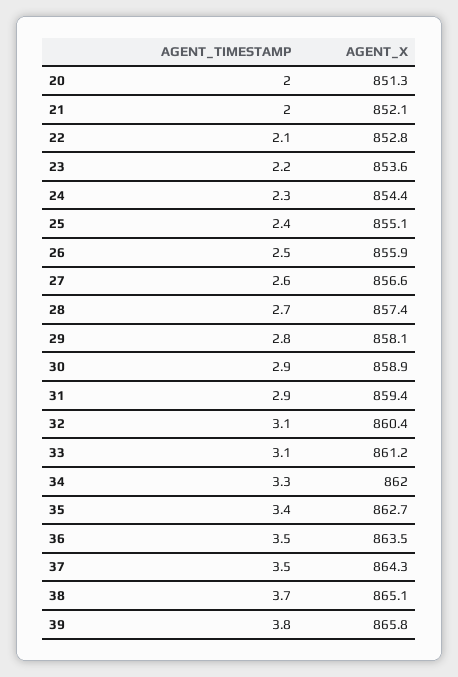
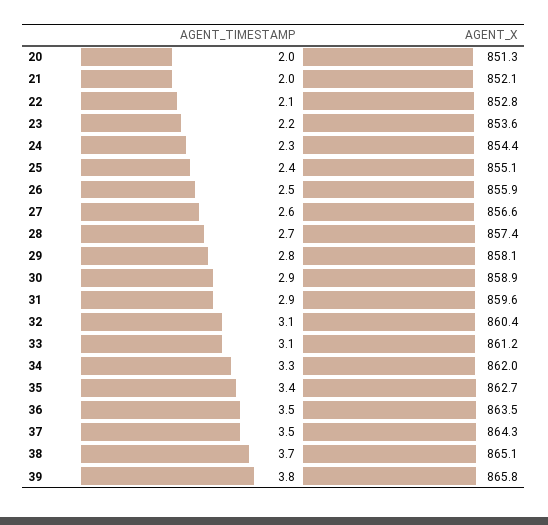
  {
    "AGENT_TIMESTAMP": {
      "20": 2,
      "21": 2,
      "22": 2.1,
      "23": 2.2,
      "24": 2.3,
      "25": 2.4,
      "26": 2.5,
      "27": 2.6,
      "28": 2.7,
      "29": 2.8,
      "30": 2.9,
      "31": 2.9,
      "32": 3.1,
      "33": 3.1,
      "34": 3.3,
      "35": 3.4,
      "36": 3.5,
      "37": 3.5,
      "38": 3.7,
      "39": 3.8
    },
    "AGENT_X": {
      "20": 851.3,
      "21": 852.1,
      "22": 852.8,
      "23": 853.6,
      "24": 854.4,
      "25": 855.1,
      "26": 855.9,
      "27": 856.6,
      "28": 857.4,
      "29": 858.1,
      "30": 858.9,
-     "31": 859.4,
+     "31": 859.6,
      "32": 860.4,
      "33": 861.2,
      "34": 862,
      "35": 862.7,
      "36": 863.5,
      "37": 864.3,
      "38": 865.1,
      "39": 865.8
    }
  }

